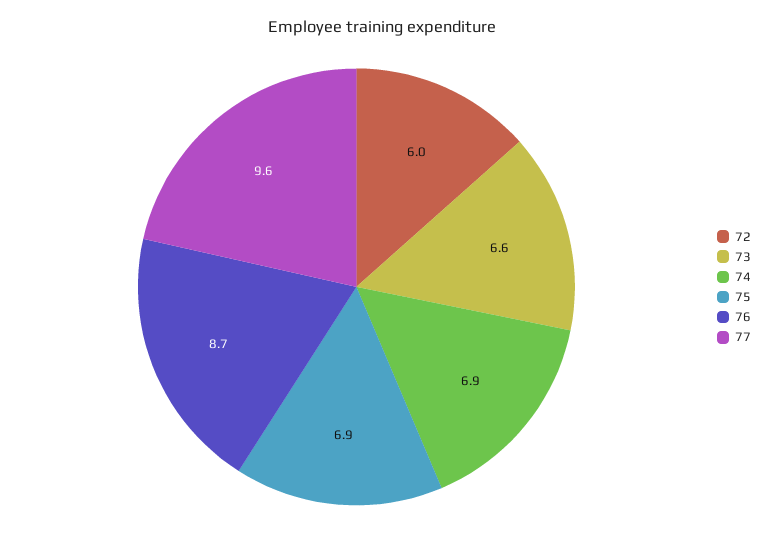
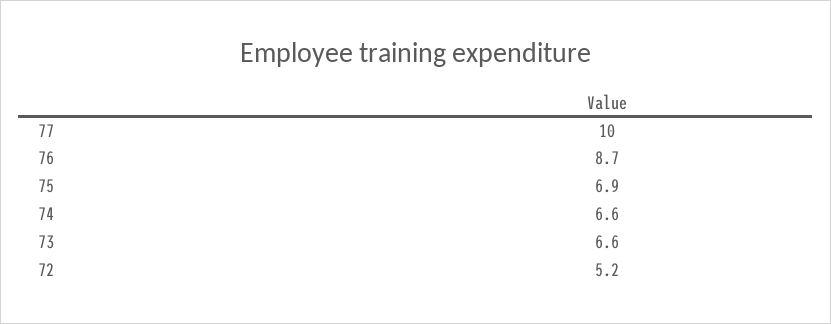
  {
-   "72": 6,
+   "72": 5.2,
    "73": 6.6,
-   "74": 6.9,
+   "74": 6.6,
    "75": 6.9,
    "76": 8.7,
-   "77": 9.6
+   "77": 10
  }

